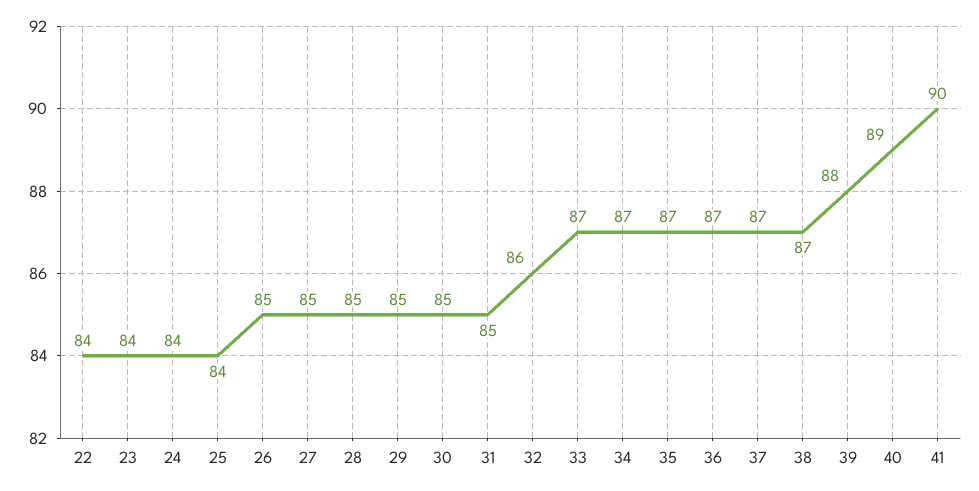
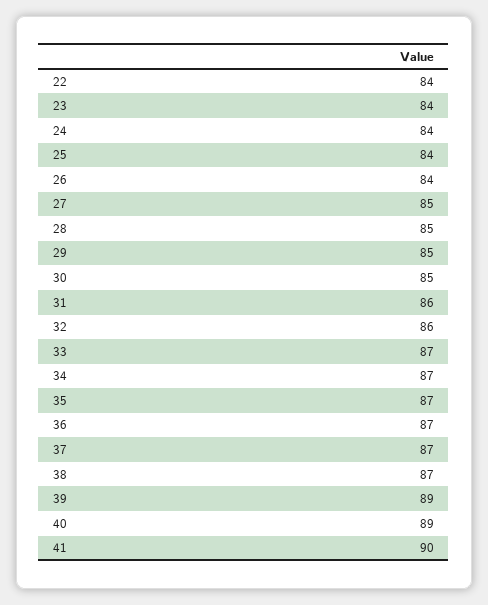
  {
    "22": 84,
    "23": 84,
    "24": 84,
    "25": 84,
-   "26": 85,
+   "26": 84,
    "27": 85,
    "28": 85,
    "29": 85,
    "30": 85,
-   "31": 85,
+   "31": 86,
    "32": 86,
    "33": 87,
    "34": 87,
    "35": 87,
    "36": 87,
    "37": 87,
    "38": 87,
-   "39": 88,
+   "39": 89,
    "40": 89,
    "41": 90
  }

